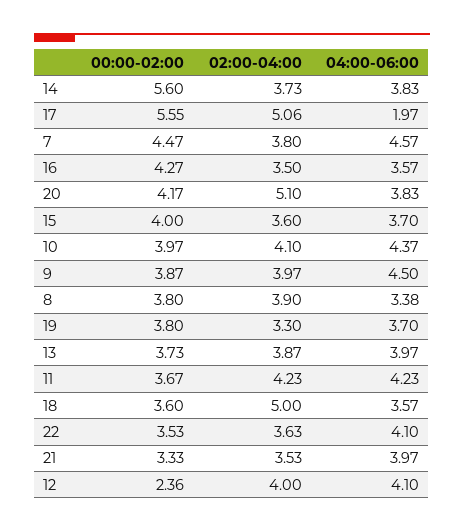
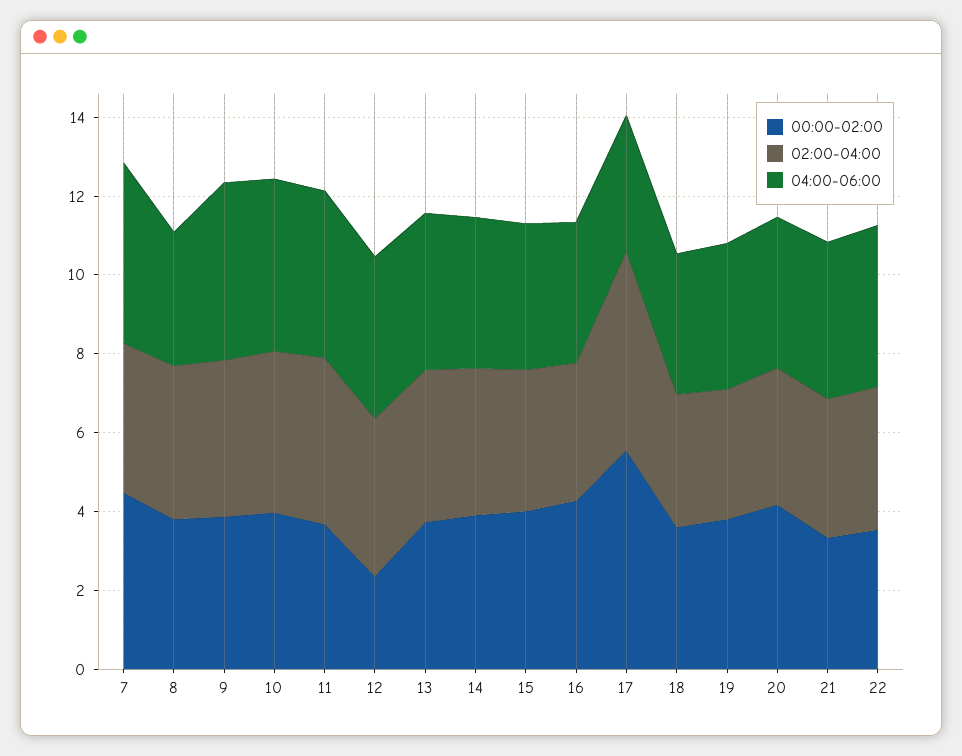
  {
    "00:00-02:00": {
-     "14": 5.6,
+     "14": 4,
      "17": 5.55,
      "7": 4.47,
      "16": 4.27,
      "20": 4.17,
      "15": 4,
      "10": 3.97,
      "9": 3.87,
      "8": 3.8,
      "19": 3.8,
      "13": 3.73,
      "11": 3.67,
      "18": 3.6,
      "22": 3.53,
      "21": 3.33,
      "12": 2.36
    },
    "02:00-04:00": {
      "14": 3.73,
      "17": 5.06,
      "7": 3.8,
      "16": 3.5,
-     "20": 5.1,
+     "20": 3.5,
      "15": 3.6,
      "10": 4.1,
      "9": 3.97,
      "8": 3.9,
      "19": 3.3,
      "13": 3.87,
      "11": 4.23,
-     "18": 5,
+     "18": 3.5,
      "22": 3.63,
      "21": 3.53,
      "12": 4
    },
    "04:00-06:00": {
      "14": 3.83,
-     "17": 1.97,
+     "17": 3.5,
      "7": 4.57,
      "16": 3.57,
      "20": 3.83,
      "15": 3.7,
      "10": 4.37,
      "9": 4.5,
      "8": 3.38,
      "19": 3.7,
      "13": 3.97,
      "11": 4.23,
      "18": 3.57,
      "22": 4.1,
      "21": 3.97,
      "12": 4.1
    }
  }

